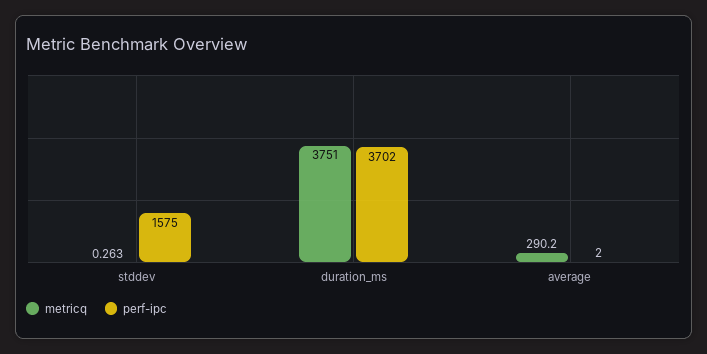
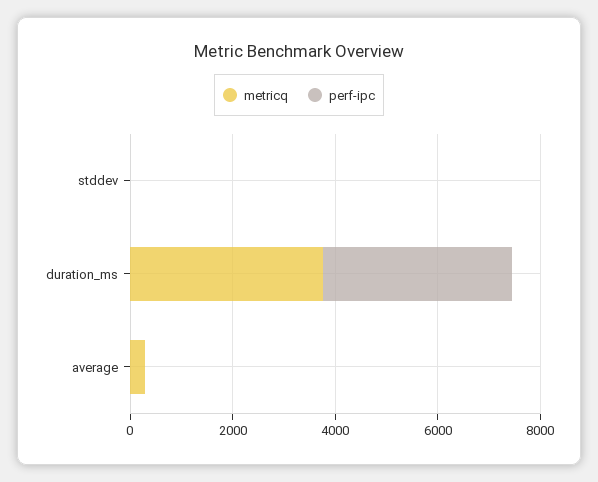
  {
    "metricq": {
      "stddev": 0.263,
      "duration_ms": 3751,
      "average": 290.2
    },
    "perf-ipc": {
-     "stddev": 1575,
+     "stddev": 0,
      "duration_ms": 3702,
      "average": 2
    }
  }

